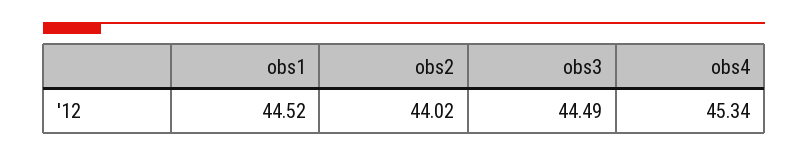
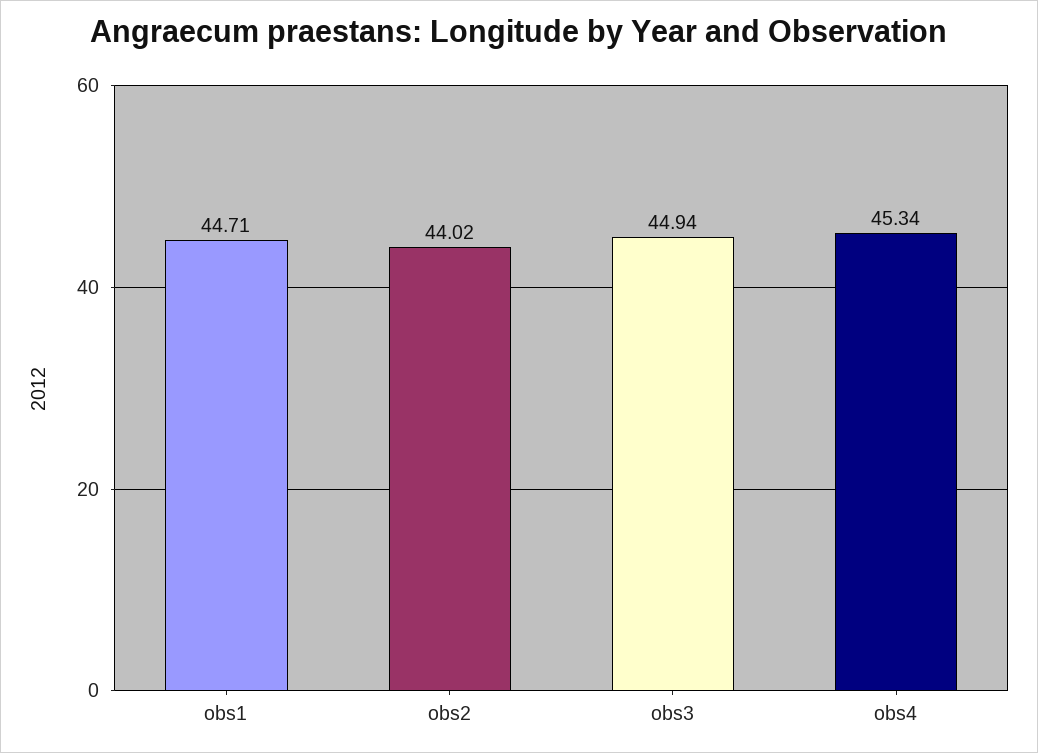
  {
-   "obs1": 44.52,
+   "obs1": 44.71,
    "obs2": 44.02,
-   "obs3": 44.49,
+   "obs3": 44.94,
    "obs4": 45.34
  }

